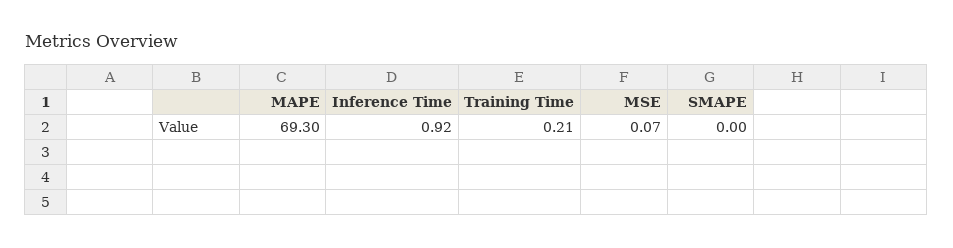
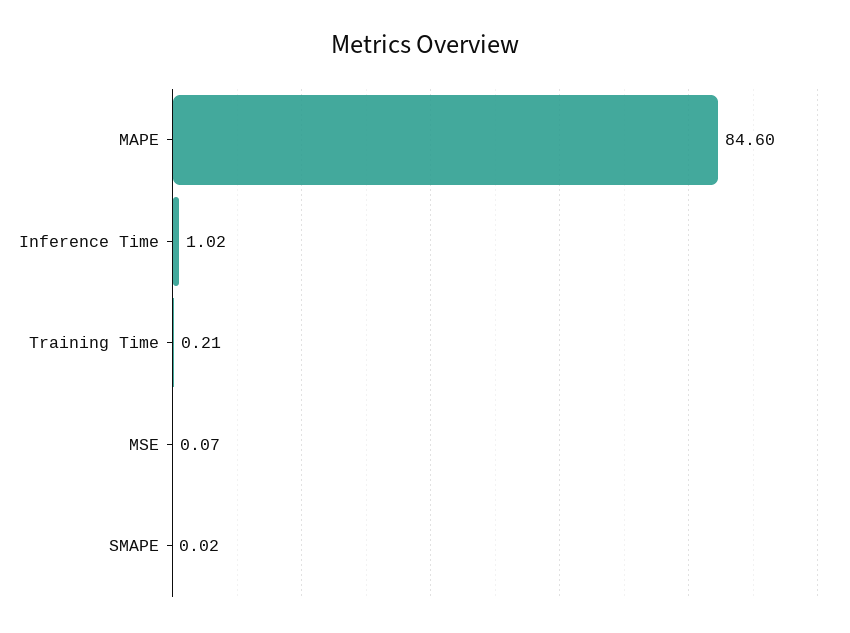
  {
-   "MAPE": 69.3,
+   "MAPE": 84.6,
-   "Inference Time": 0.92,
+   "Inference Time": 1.02,
    "Training Time": 0.21,
    "MSE": 0.07,
-   "SMAPE": 0
+   "SMAPE": 0.02
  }

